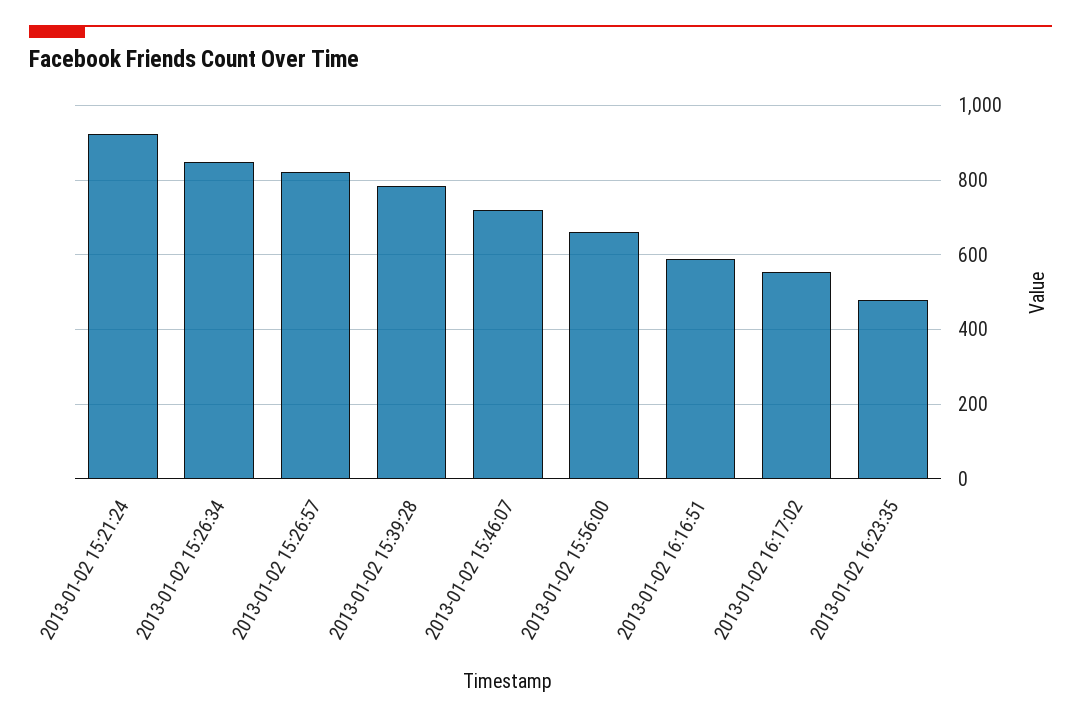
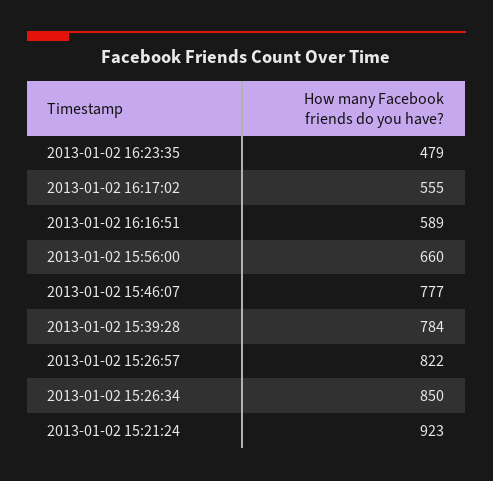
  {
    "2013-01-02 15:21:24": 923,
    "2013-01-02 15:26:34": 850,
    "2013-01-02 15:26:57": 822,
    "2013-01-02 15:39:28": 784,
-   "2013-01-02 15:46:07": 720,
+   "2013-01-02 15:46:07": 777,
    "2013-01-02 15:56:00": 660,
    "2013-01-02 16:16:51": 589,
    "2013-01-02 16:17:02": 555,
    "2013-01-02 16:23:35": 479
  }

